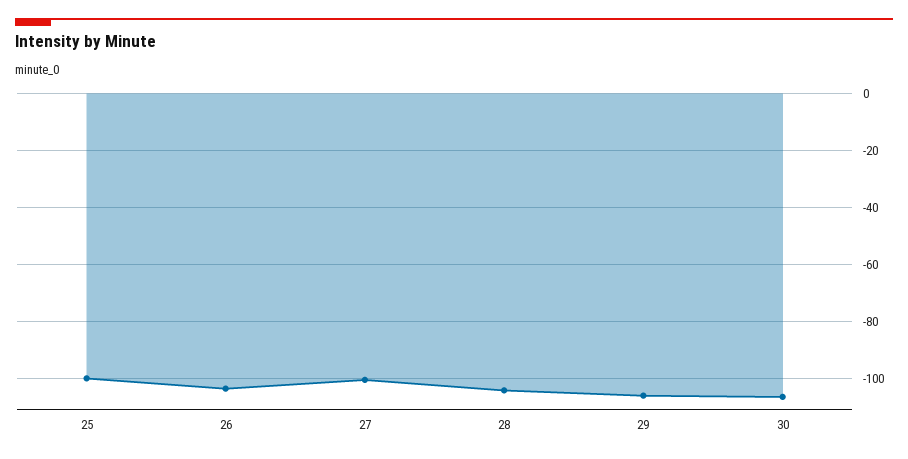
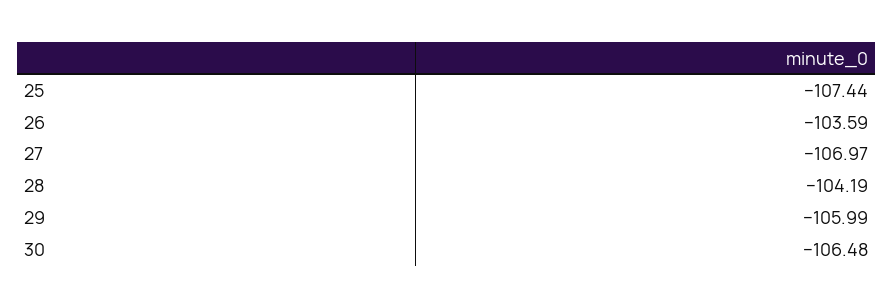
  {
-   "25": -100,
+   "25": -107.44,
    "26": -103.59,
-   "27": -100,
+   "27": -106.97,
    "28": -104.19,
    "29": -105.99,
    "30": -106.48
  }

